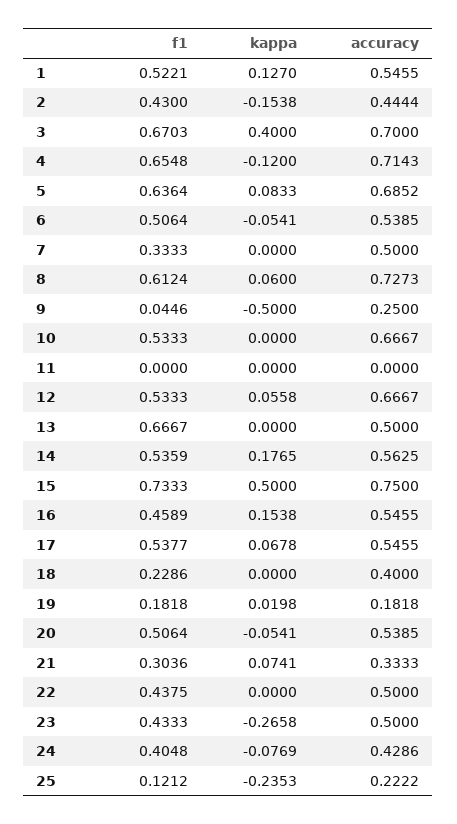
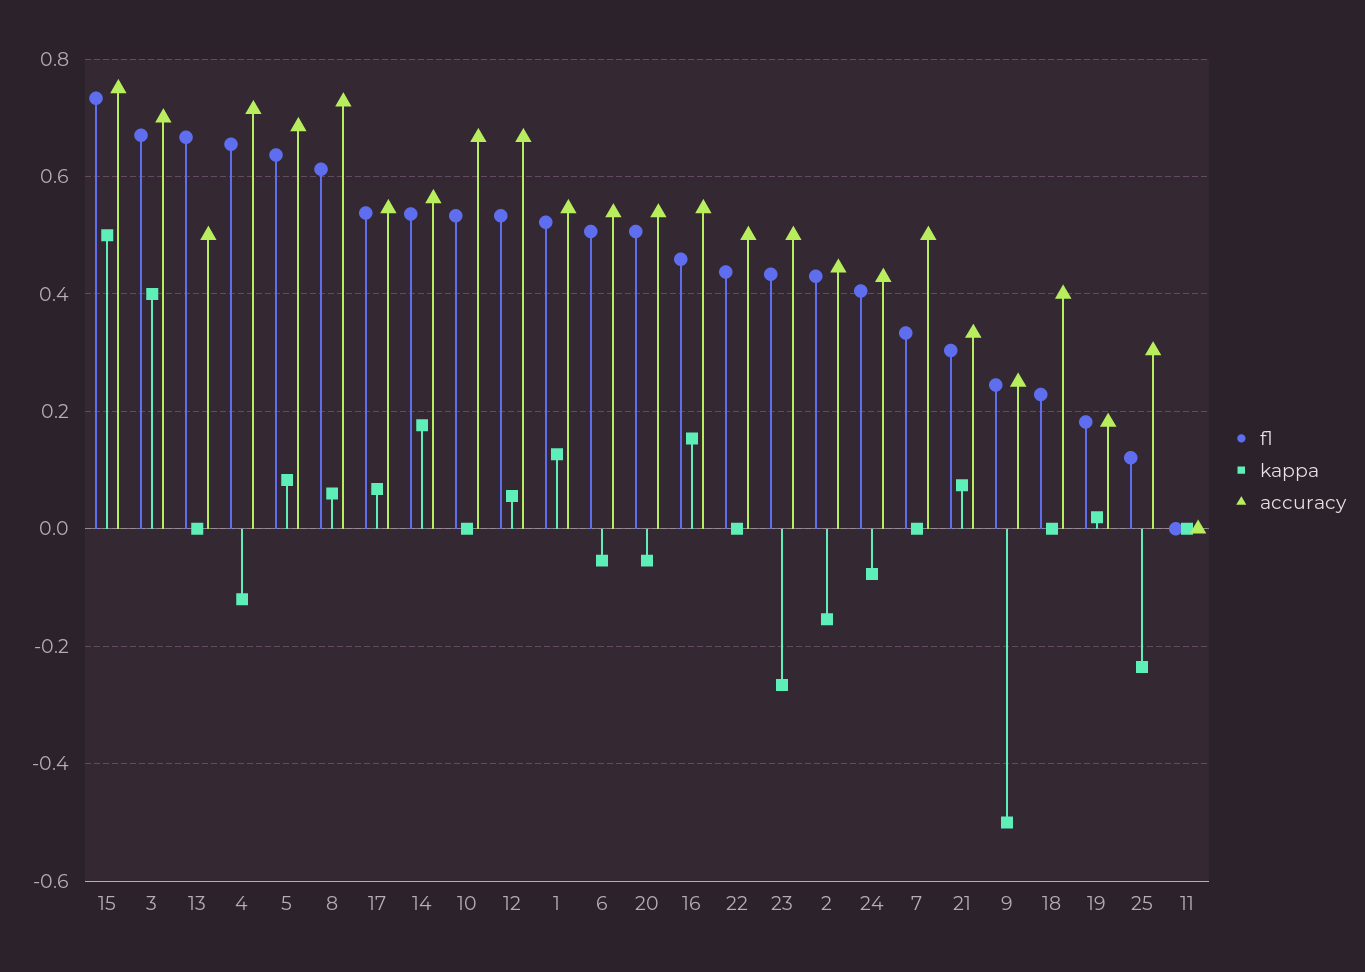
  {
    "f1": {
      "1": 0.5221,
      "2": 0.43,
      "3": 0.6703,
      "4": 0.6548,
      "5": 0.6364,
      "6": 0.5064,
      "7": 0.3333,
      "8": 0.6124,
-     "9": 0.0446,
+     "9": 0.24,
      "10": 0.5333,
      "11": 0,
      "12": 0.5333,
      "13": 0.6667,
      "14": 0.5359,
      "15": 0.7333,
      "16": 0.4589,
      "17": 0.5377,
      "18": 0.2286,
      "19": 0.1818,
      "20": 0.5064,
      "21": 0.3036,
      "22": 0.4375,
      "23": 0.4333,
      "24": 0.4048,
      "25": 0.1212
    },
    "kappa": {
      "1": 0.127,
      "2": -0.1538,
      "3": 0.4,
      "4": -0.12,
      "5": 0.0833,
      "6": -0.0541,
      "7": 0,
      "8": 0.06,
      "9": -0.5,
      "10": 0,
      "11": 0,
      "12": 0.0558,
      "13": 0,
      "14": 0.1765,
      "15": 0.5,
      "16": 0.1538,
      "17": 0.0678,
      "18": 0,
      "19": 0.0198,
      "20": -0.0541,
      "21": 0.0741,
      "22": 0,
      "23": -0.2658,
      "24": -0.0769,
      "25": -0.2353
    },
    "accuracy": {
      "1": 0.5455,
      "2": 0.4444,
      "3": 0.7,
      "4": 0.7143,
      "5": 0.6852,
      "6": 0.5385,
      "7": 0.5,
      "8": 0.7273,
      "9": 0.25,
      "10": 0.6667,
      "11": 0,
      "12": 0.6667,
      "13": 0.5,
      "14": 0.5625,
      "15": 0.75,
      "16": 0.5455,
      "17": 0.5455,
      "18": 0.4,
      "19": 0.1818,
      "20": 0.5385,
      "21": 0.3333,
      "22": 0.5,
      "23": 0.5,
      "24": 0.4286,
-     "25": 0.2222
+     "25": 0.3
    }
  }

